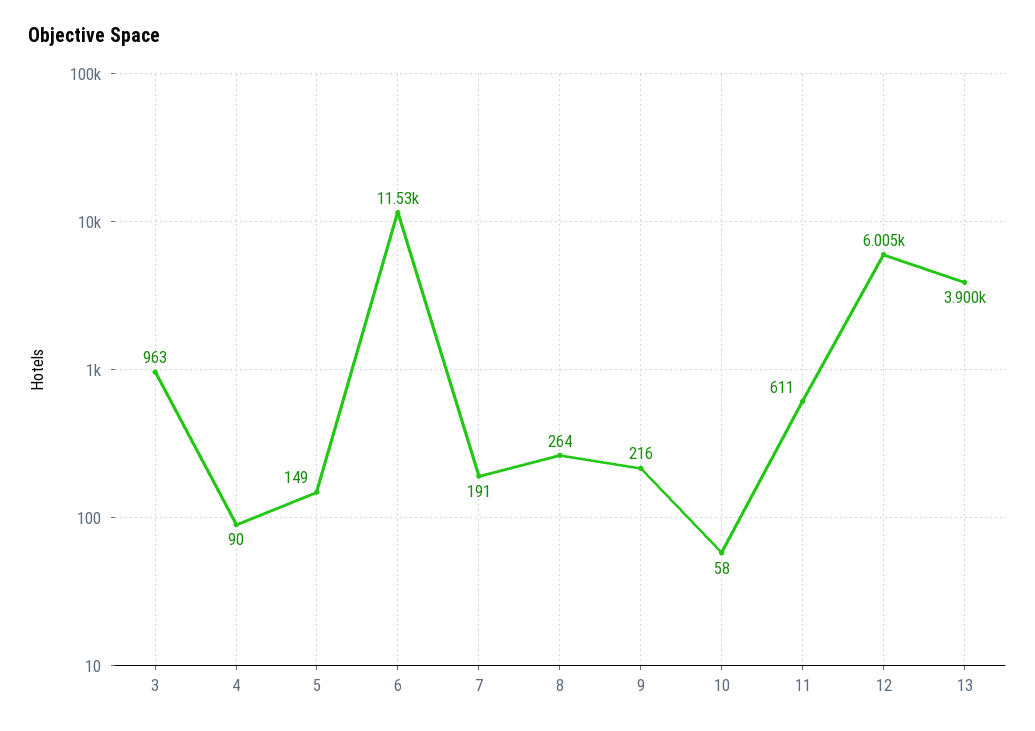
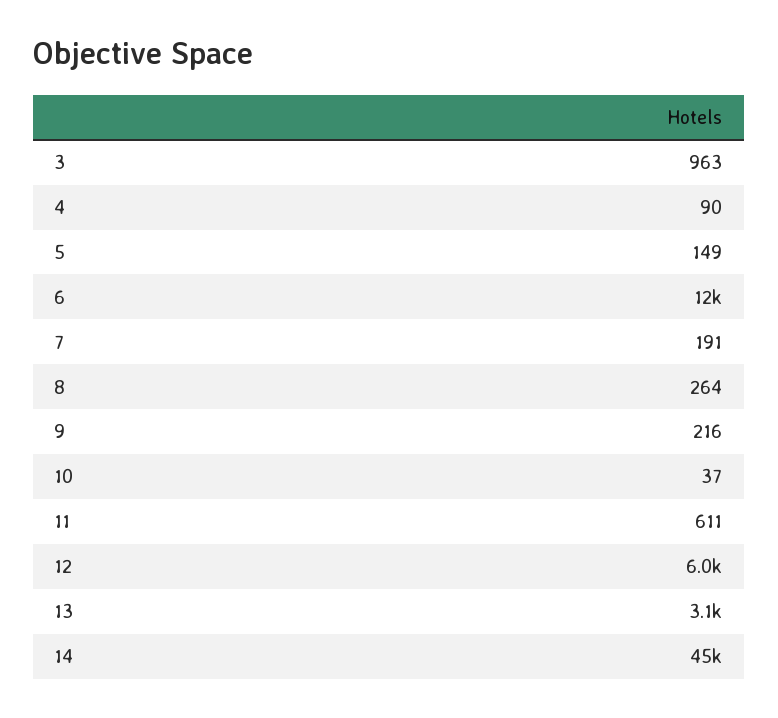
  {
    "3": 963,
    "4": 90,
    "5": 149,
    "6": 11530,
    "7": 191,
    "8": 264,
    "9": 216,
-   "10": 58,
+   "10": 37,
    "11": 611,
    "12": 6005,
-   "13": 3900
+   "13": 3100,
+   "14": 45000
  }

